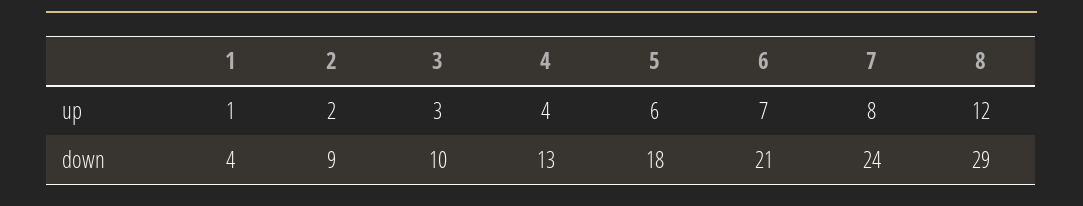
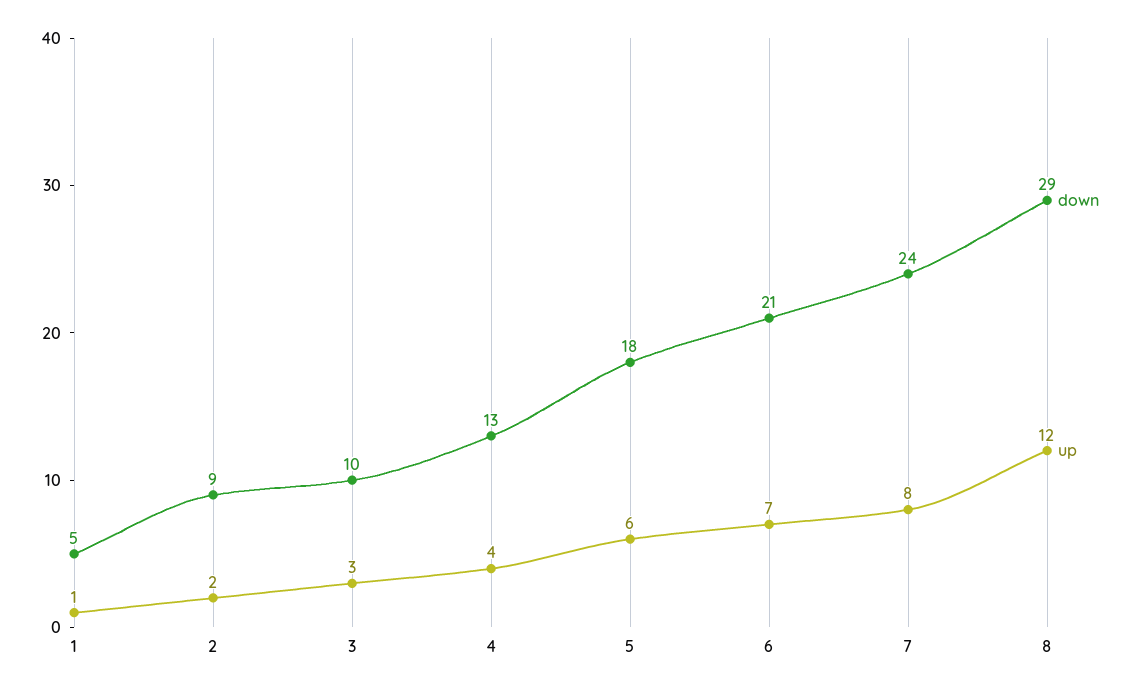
  {
    "up": {
      "1": 1,
      "2": 2,
      "3": 3,
      "4": 4,
      "5": 6,
      "6": 7,
      "7": 8,
      "8": 12
    },
    "down": {
-     "1": 4,
+     "1": 5,
      "2": 9,
      "3": 10,
      "4": 13,
      "5": 18,
      "6": 21,
      "7": 24,
      "8": 29
    }
  }

